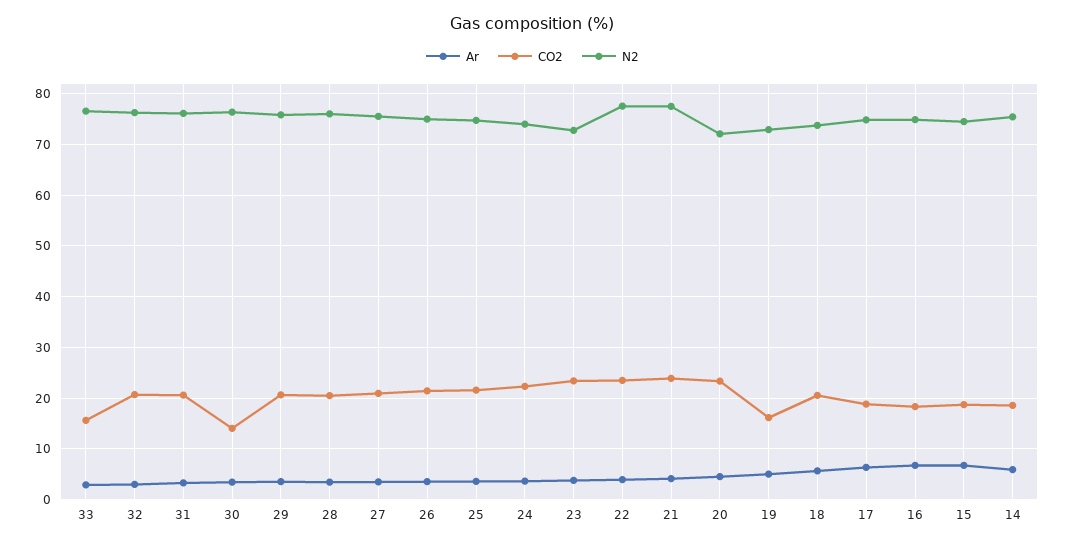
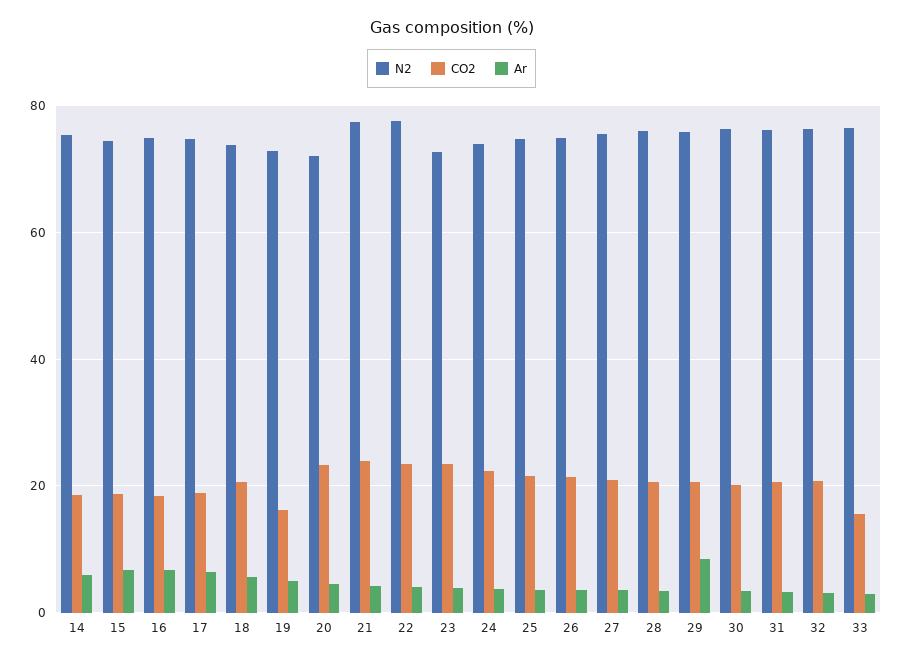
  {
    "Ar": {
      "33": 2,
      "32": 4,
      "31": 4,
      "30": 4,
-     "29": 4,
+     "29": 8,
      "28": 4,
      "27": 4,
      "26": 4,
      "25": 4,
      "24": 4,
      "23": 4,
      "22": 4,
      "21": 4,
      "20": 4,
      "19": 6,
      "18": 6,
      "17": 6,
      "16": 6,
      "15": 6,
      "14": 6
    },
    "CO2": {
      "33": 16,
      "32": 20,
      "31": 20,
-     "30": 14,
+     "30": 20,
      "29": 20,
      "28": 20,
      "27": 20,
      "26": 22,
      "25": 22,
      "24": 22,
      "23": 24,
      "22": 24,
      "21": 24,
      "20": 24,
      "19": 16,
      "18": 20,
      "17": 18,
      "16": 18,
      "15": 18,
      "14": 18
    },
    "N2": {
      "33": 76,
      "32": 76,
      "31": 76,
      "30": 76,
      "29": 76,
      "28": 76,
      "27": 76,
      "26": 74,
      "25": 74,
      "24": 74,
      "23": 72,
      "22": 78,
      "21": 78,
      "20": 72,
      "19": 72,
      "18": 74,
      "17": 74,
      "16": 74,
      "15": 74,
      "14": 76
    }
  }

